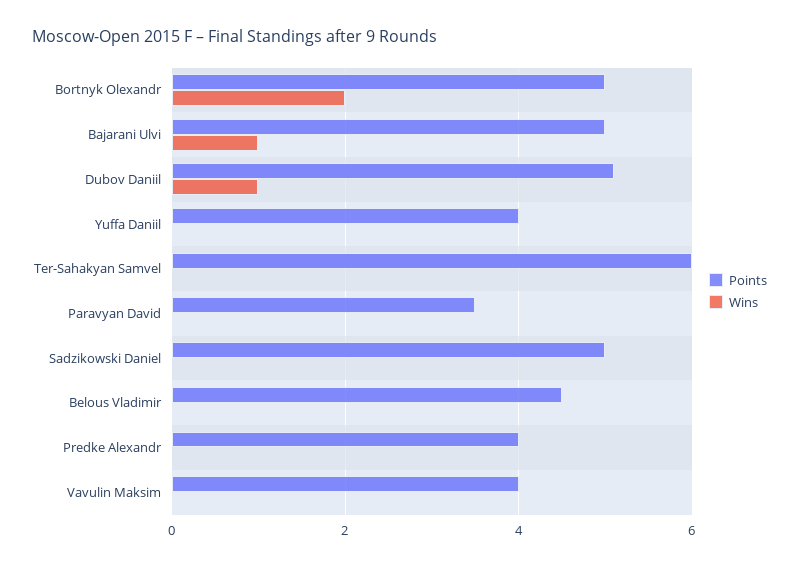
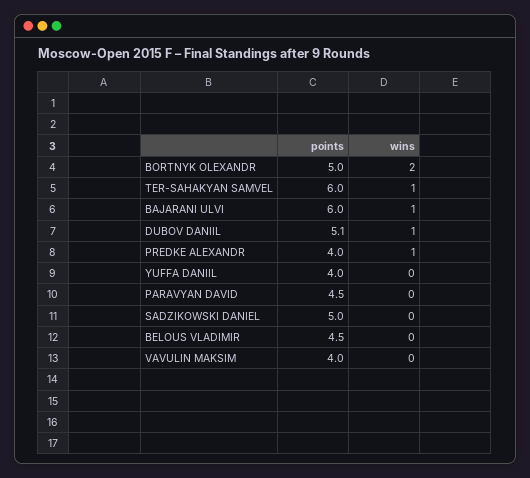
  {
    "Points": {
      "Bortnyk Olexandr": 5,
-     "Bajarani Ulvi": 5,
+     "Bajarani Ulvi": 6,
      "Dubov Daniil": 5.1,
      "Yuffa Daniil": 4,
      "Ter-Sahakyan Samvel": 6,
-     "Paravyan David": 3.5,
+     "Paravyan David": 4.5,
      "Sadzikowski Daniel": 5,
      "Belous Vladimir": 4.5,
      "Predke Alexandr": 4,
      "Vavulin Maksim": 4
    },
    "Wins": {
      "Bortnyk Olexandr": 2,
      "Bajarani Ulvi": 1,
      "Dubov Daniil": 1,
      "Yuffa Daniil": 0,
-     "Ter-Sahakyan Samvel": 0,
+     "Ter-Sahakyan Samvel": 1,
      "Paravyan David": 0,
      "Sadzikowski Daniel": 0,
      "Belous Vladimir": 0,
-     "Predke Alexandr": 0,
+     "Predke Alexandr": 1,
      "Vavulin Maksim": 0
    }
  }

